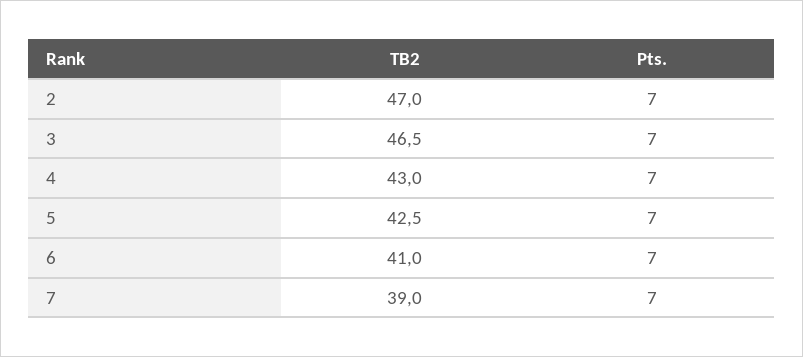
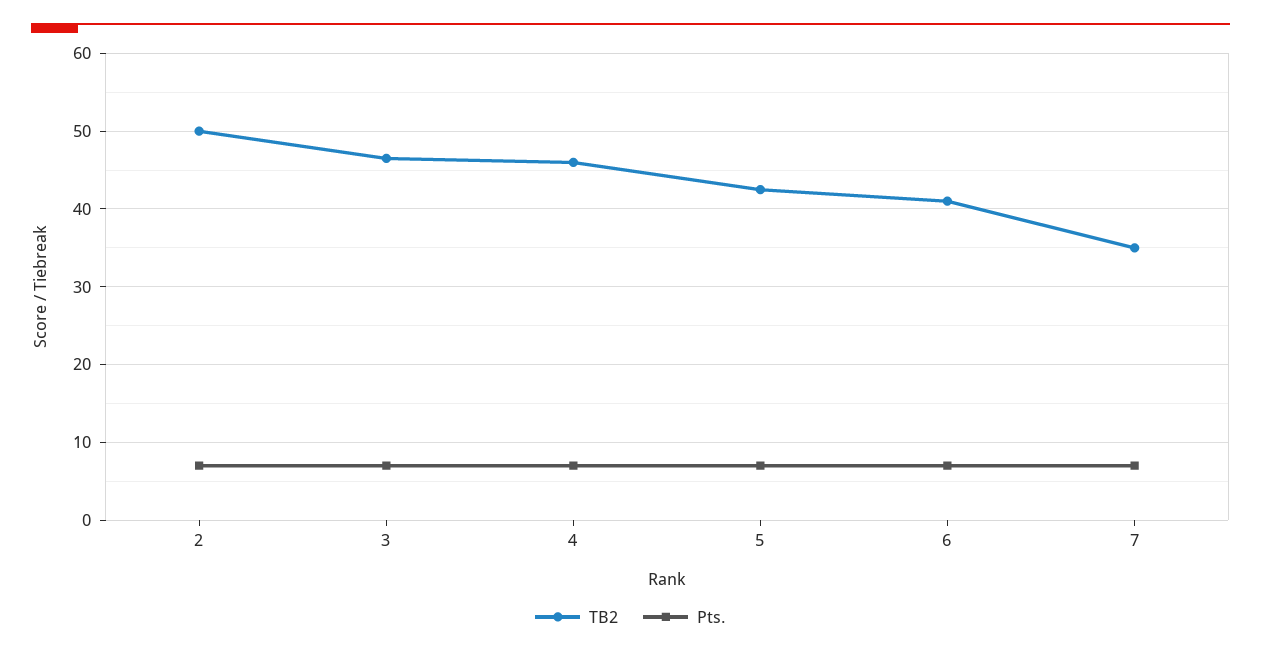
  {
    "TB2": {
-     "2": 47,
+     "2": 50,
      "3": 46.5,
-     "4": 43,
+     "4": 46,
      "5": 42.5,
      "6": 41,
-     "7": 39
+     "7": 35
    },
    "Pts.": {
      "2": 7,
      "3": 7,
      "4": 7,
      "5": 7,
      "6": 7,
      "7": 7
    }
  }

